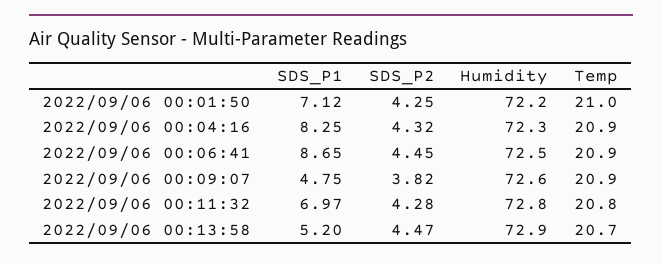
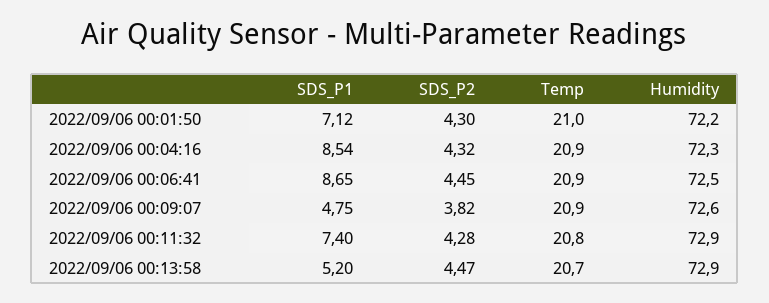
  {
    "SDS_P1": {
      "2022/09/06 00:01:50": 7.12,
-     "2022/09/06 00:04:16": 8.25,
+     "2022/09/06 00:04:16": 8.54,
      "2022/09/06 00:06:41": 8.65,
      "2022/09/06 00:09:07": 4.75,
-     "2022/09/06 00:11:32": 6.97,
+     "2022/09/06 00:11:32": 7.4,
      "2022/09/06 00:13:58": 5.2
    },
    "SDS_P2": {
-     "2022/09/06 00:01:50": 4.25,
+     "2022/09/06 00:01:50": 4.3,
      "2022/09/06 00:04:16": 4.32,
      "2022/09/06 00:06:41": 4.45,
      "2022/09/06 00:09:07": 3.82,
      "2022/09/06 00:11:32": 4.28,
      "2022/09/06 00:13:58": 4.47
    },
    "Humidity": {
      "2022/09/06 00:01:50": 72.2,
      "2022/09/06 00:04:16": 72.3,
      "2022/09/06 00:06:41": 72.5,
      "2022/09/06 00:09:07": 72.6,
-     "2022/09/06 00:11:32": 72.8,
+     "2022/09/06 00:11:32": 72.9,
      "2022/09/06 00:13:58": 72.9
    },
    "Temp": {
      "2022/09/06 00:01:50": 21,
      "2022/09/06 00:04:16": 20.9,
      "2022/09/06 00:06:41": 20.9,
      "2022/09/06 00:09:07": 20.9,
      "2022/09/06 00:11:32": 20.8,
      "2022/09/06 00:13:58": 20.7
    }
  }

